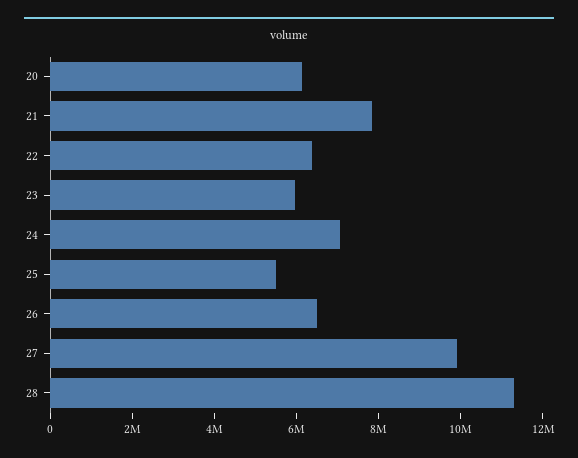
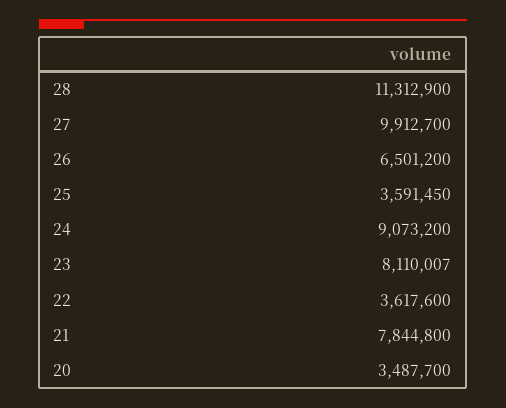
  {
-   "20": 6000000,
+   "20": 3487700,
    "21": 7844800,
-   "22": 6500000,
+   "22": 3617600,
-   "23": 6000000,
+   "23": 8110007,
-   "24": 7000000,
+   "24": 9073200,
-   "25": 5500000,
+   "25": 3591450,
    "26": 6501200,
    "27": 9912700,
    "28": 11312900
  }

